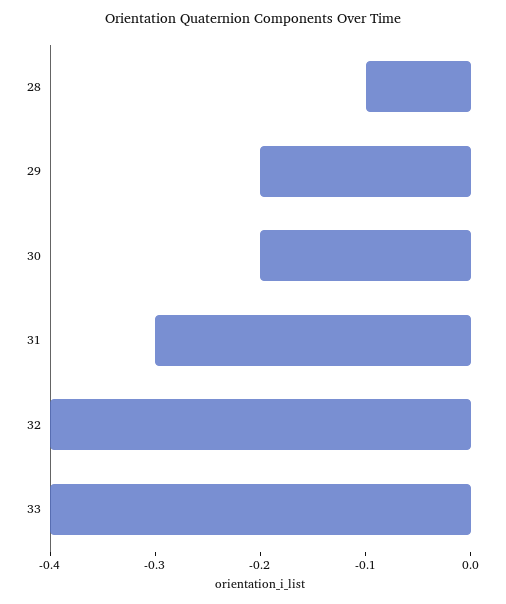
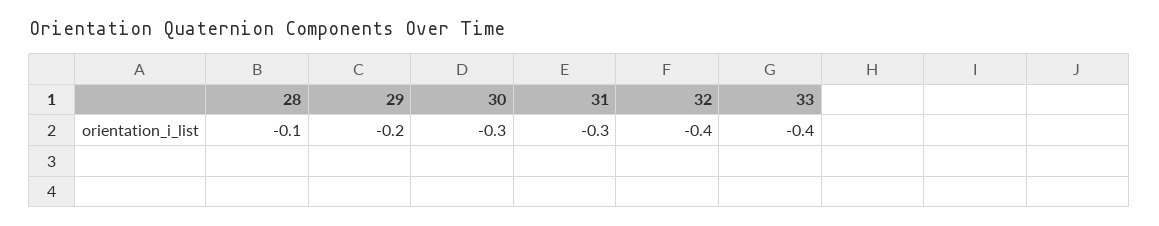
  {
    "28": -0.1,
    "29": -0.2,
-   "30": -0.2,
+   "30": -0.3,
    "31": -0.3,
    "32": -0.4,
    "33": -0.4
  }

